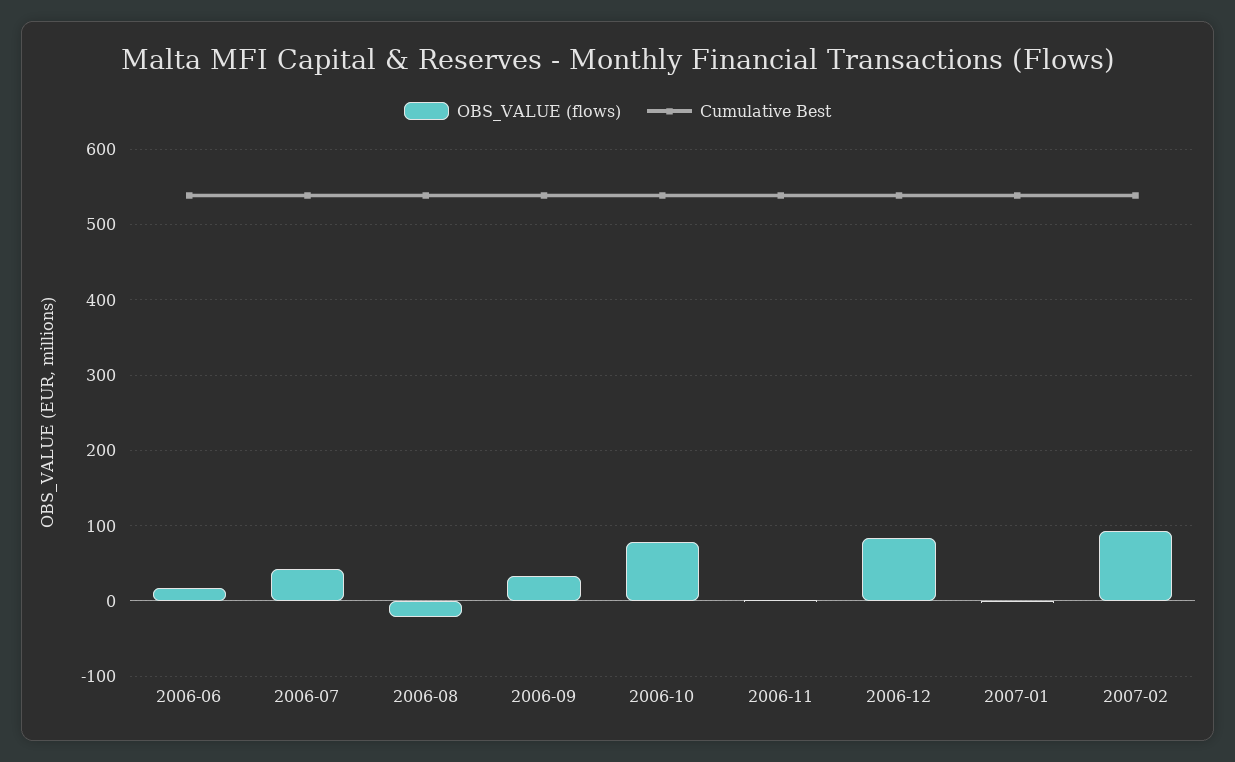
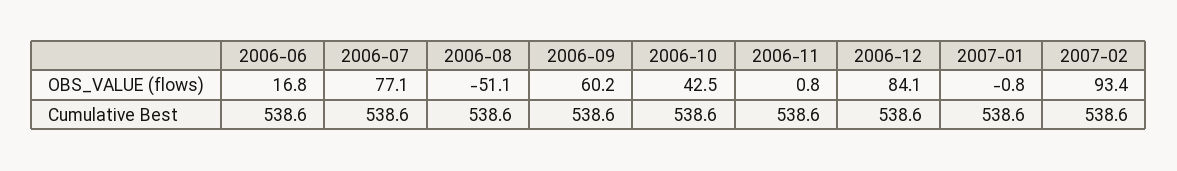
  {
    "OBS_VALUE (flows)": {
      "2006-06": 16.8,
-     "2006-07": 40,
+     "2006-07": 77.1,
-     "2006-08": -20,
+     "2006-08": -51.1,
-     "2006-09": 30,
+     "2006-09": 60.2,
-     "2006-10": 80,
+     "2006-10": 42.5,
      "2006-11": 0.8,
      "2006-12": 84.1,
      "2007-01": -0.8,
      "2007-02": 93.4
    },
    "Cumulative Best": {
      "2006-06": 538.6,
      "2006-07": 538.6,
      "2006-08": 538.6,
      "2006-09": 538.6,
      "2006-10": 538.6,
      "2006-11": 538.6,
      "2006-12": 538.6,
      "2007-01": 538.6,
      "2007-02": 538.6
    }
  }

